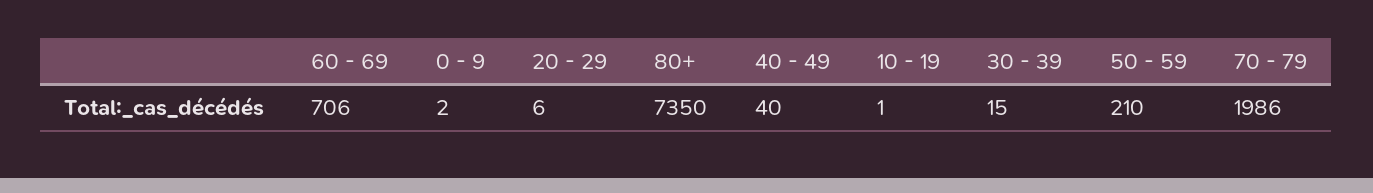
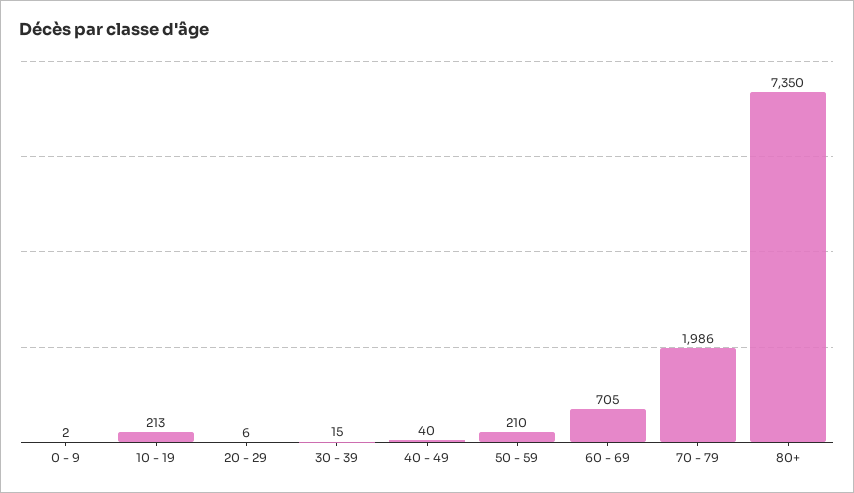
  {
-   "60 - 69": 706,
+   "60 - 69": 705,
    "0 - 9": 2,
    "20 - 29": 6,
    "80+": 7350,
    "40 - 49": 40,
-   "10 - 19": 1,
+   "10 - 19": 213,
    "30 - 39": 15,
    "50 - 59": 210,
    "70 - 79": 1986
  }

